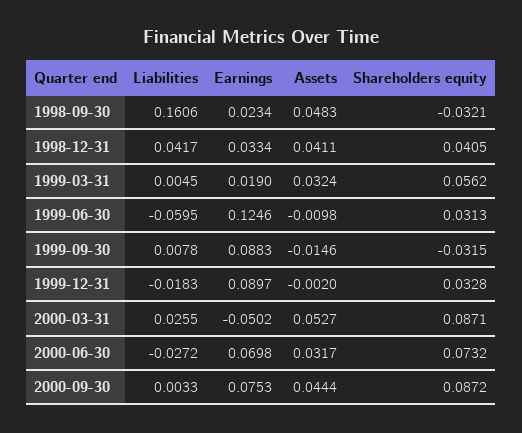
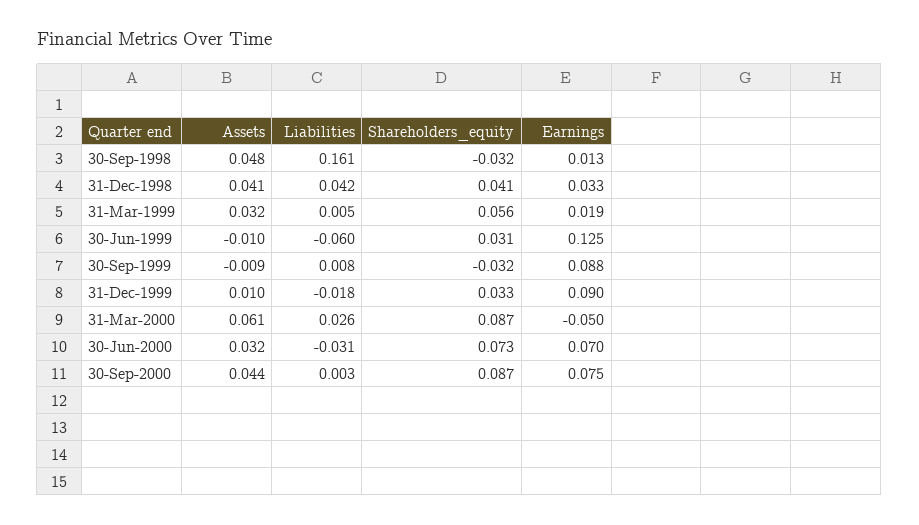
  {
    "Liabilities": {
      "1998-09-30": 0.1606,
      "1998-12-31": 0.0417,
      "1999-03-31": 0.0045,
      "1999-06-30": -0.0595,
      "1999-09-30": 0.0078,
      "1999-12-31": -0.0183,
      "2000-03-31": 0.0255,
-     "2000-06-30": -0.0272,
+     "2000-06-30": -0.031,
      "2000-09-30": 0.0033
    },
    "Earnings": {
-     "1998-09-30": 0.0234,
+     "1998-09-30": 0.013,
      "1998-12-31": 0.0334,
      "1999-03-31": 0.019,
      "1999-06-30": 0.1246,
      "1999-09-30": 0.0883,
      "1999-12-31": 0.0897,
      "2000-03-31": -0.0502,
      "2000-06-30": 0.0698,
      "2000-09-30": 0.0753
    },
    "Assets": {
      "1998-09-30": 0.0483,
      "1998-12-31": 0.0411,
      "1999-03-31": 0.0324,
      "1999-06-30": -0.0098,
-     "1999-09-30": -0.0146,
+     "1999-09-30": -0.009,
-     "1999-12-31": -0.002,
+     "1999-12-31": 0.01,
-     "2000-03-31": 0.0527,
+     "2000-03-31": 0.061,
      "2000-06-30": 0.0317,
      "2000-09-30": 0.0444
    },
    "Shareholders equity": {
      "1998-09-30": -0.0321,
      "1998-12-31": 0.0405,
      "1999-03-31": 0.0562,
      "1999-06-30": 0.0313,
      "1999-09-30": -0.0315,
      "1999-12-31": 0.0328,
      "2000-03-31": 0.0871,
      "2000-06-30": 0.0732,
      "2000-09-30": 0.0872
    }
  }

